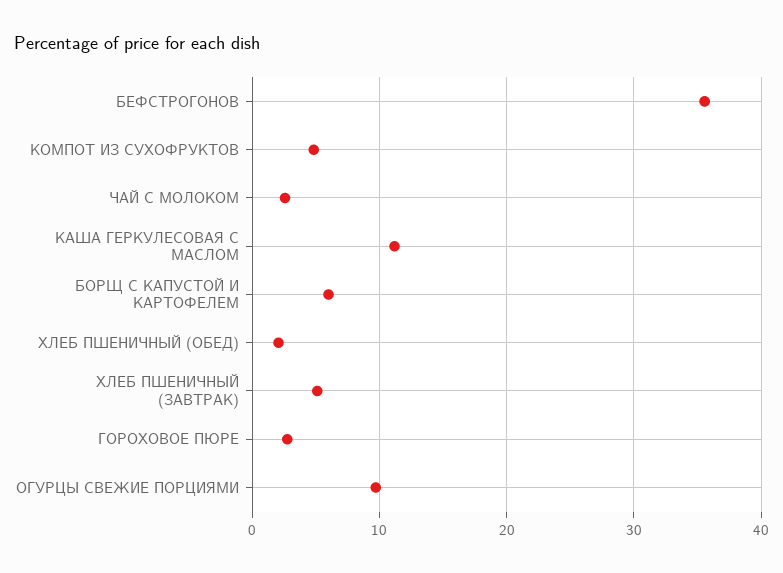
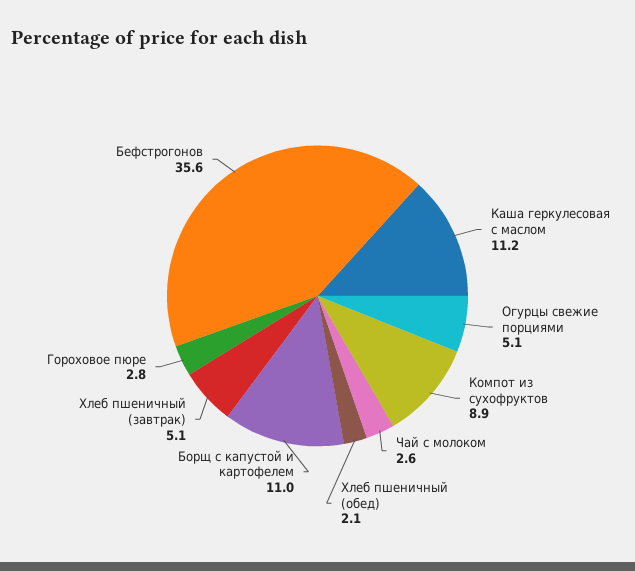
  {
    "БЕФСТРОГОНОВ": 35.6,
-   "КОМПОТ ИЗ СУХОФРУКТОВ": 5,
+   "КОМПОТ ИЗ СУХОФРУКТОВ": 8.9,
    "ЧАЙ С МОЛОКОМ": 2.6,
    "КАША ГЕРКУЛЕСОВАЯ С МАСЛОМ": 11.2,
-   "БОРЩ С КАПУСТОЙ И КАРТОФЕЛЕМ": 6,
+   "БОРЩ С КАПУСТОЙ И КАРТОФЕЛЕМ": 11,
    "ХЛЕБ ПШЕНИЧНЫЙ (ОБЕД)": 2.1,
    "ХЛЕБ ПШЕНИЧНЫЙ (ЗАВТРАК)": 5.1,
    "ГОРОХОВОЕ ПЮРЕ": 2.8,
-   "ОГУРЦЫ СВЕЖИЕ ПОРЦИЯМИ": 10
+   "ОГУРЦЫ СВЕЖИЕ ПОРЦИЯМИ": 5.1
  }

